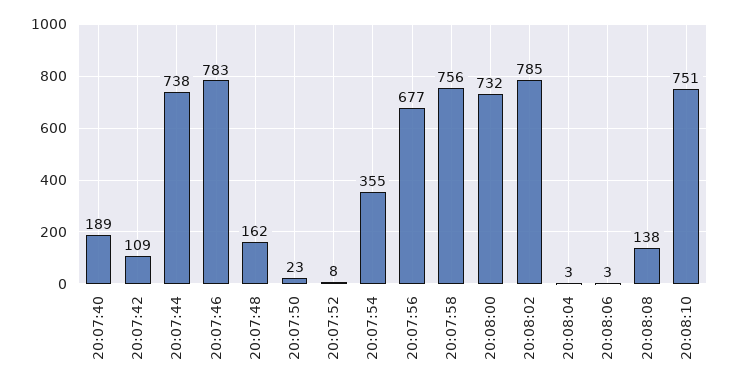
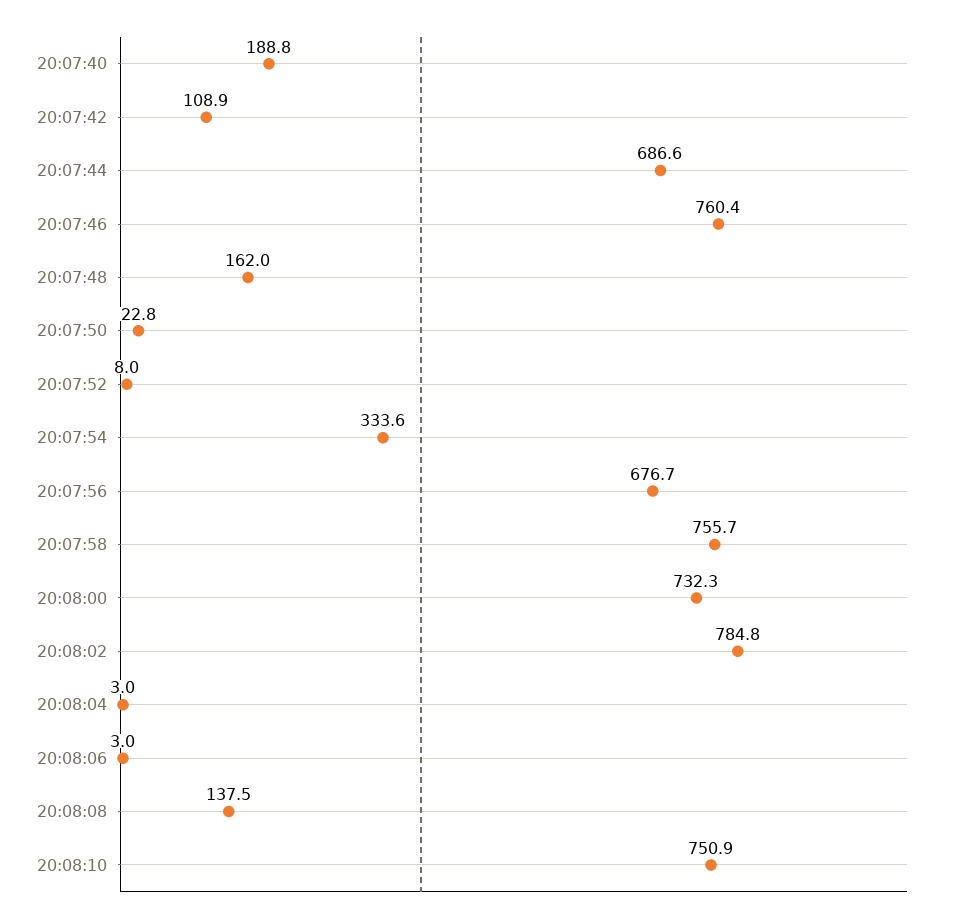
  {
    "20:07:40": 188.8,
    "20:07:42": 108.9,
-   "20:07:44": 738,
+   "20:07:44": 686.6,
-   "20:07:46": 783,
+   "20:07:46": 760.4,
    "20:07:48": 162,
    "20:07:50": 22.8,
    "20:07:52": 8,
-   "20:07:54": 355,
+   "20:07:54": 333.6,
    "20:07:56": 676.7,
    "20:07:58": 755.7,
    "20:08:00": 732.3,
    "20:08:02": 784.8,
    "20:08:04": 3,
    "20:08:06": 3,
    "20:08:08": 137.5,
    "20:08:10": 750.9
  }

